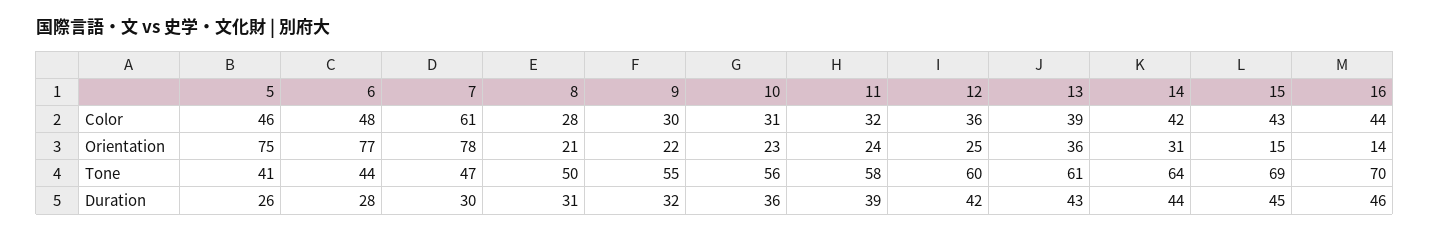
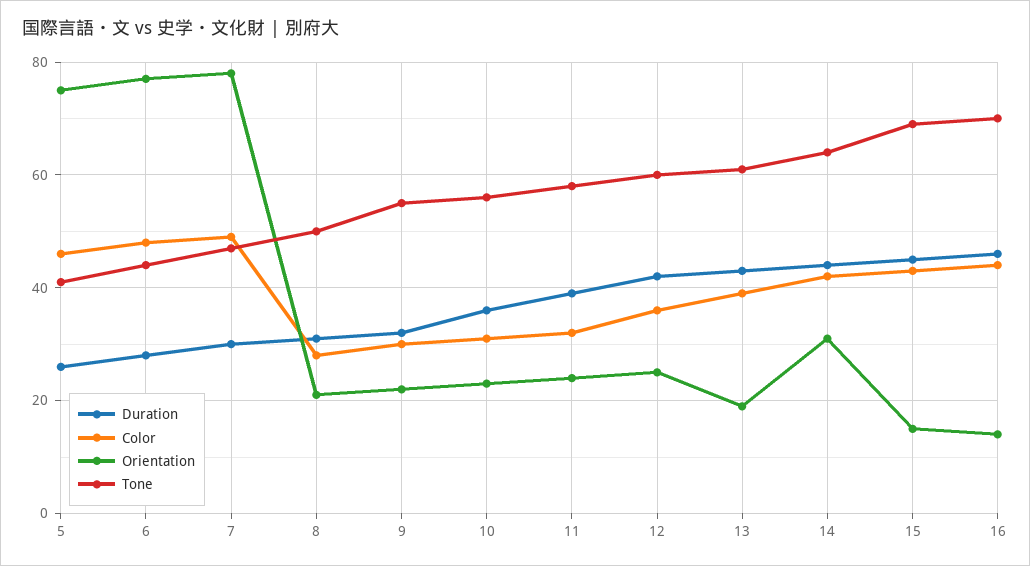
  {
    "Color": {
      "5": 46,
      "6": 48,
-     "7": 61,
+     "7": 50,
      "8": 28,
      "9": 30,
      "10": 31,
      "11": 32,
      "12": 36,
      "13": 39,
      "14": 42,
      "15": 43,
      "16": 44
    },
    "Orientation": {
      "5": 75,
      "6": 77,
      "7": 78,
      "8": 21,
      "9": 22,
      "10": 23,
      "11": 24,
      "12": 25,
-     "13": 36,
+     "13": 20,
      "14": 31,
      "15": 15,
      "16": 14
    },
    "Tone": {
      "5": 41,
      "6": 44,
      "7": 47,
      "8": 50,
      "9": 55,
      "10": 56,
      "11": 58,
      "12": 60,
      "13": 61,
      "14": 64,
      "15": 69,
      "16": 70
    },
    "Duration": {
      "5": 26,
      "6": 28,
      "7": 30,
      "8": 31,
      "9": 32,
      "10": 36,
      "11": 39,
      "12": 42,
      "13": 43,
      "14": 44,
      "15": 45,
      "16": 46
    }
  }

